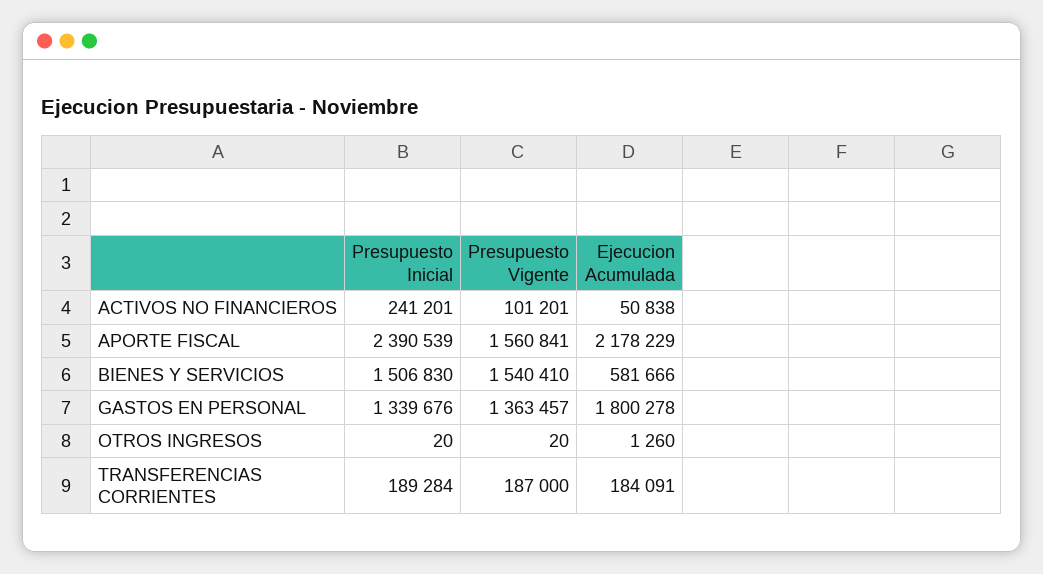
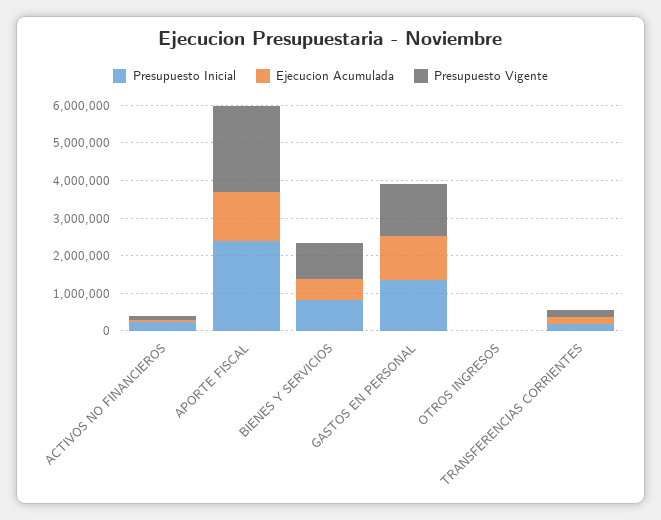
  {
    "Presupuesto Inicial": {
      "ACTIVOS NO FINANCIEROS": 241201,
      "APORTE FISCAL": 2390539,
-     "BIENES Y SERVICIOS": 1506830,
+     "BIENES Y SERVICIOS": 750000,
      "GASTOS EN PERSONAL": 1339676,
      "OTROS INGRESOS": 20,
      "TRANSFERENCIAS CORRIENTES": 189284
    },
    "Presupuesto Vigente": {
      "ACTIVOS NO FINANCIEROS": 101201,
-     "APORTE FISCAL": 1560841,
+     "APORTE FISCAL": 2250000,
-     "BIENES Y SERVICIOS": 1540410,
+     "BIENES Y SERVICIOS": 1000000,
      "GASTOS EN PERSONAL": 1363457,
      "OTROS INGRESOS": 20,
      "TRANSFERENCIAS CORRIENTES": 187000
    },
    "Ejecucion Acumulada": {
      "ACTIVOS NO FINANCIEROS": 50838,
-     "APORTE FISCAL": 2178229,
+     "APORTE FISCAL": 1250000,
      "BIENES Y SERVICIOS": 581666,
-     "GASTOS EN PERSONAL": 1800278,
+     "GASTOS EN PERSONAL": 1250000,
      "OTROS INGRESOS": 1260,
      "TRANSFERENCIAS CORRIENTES": 184091
    }
  }

